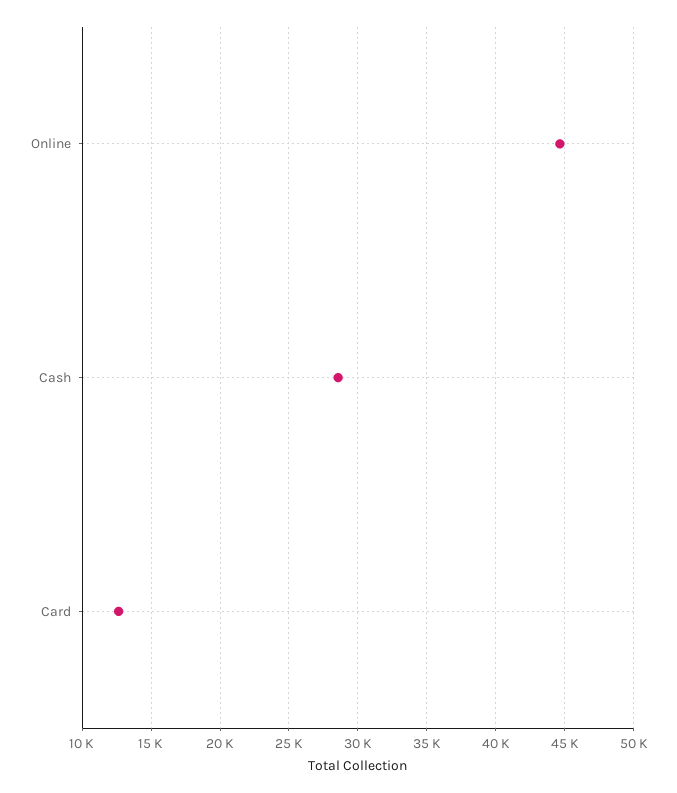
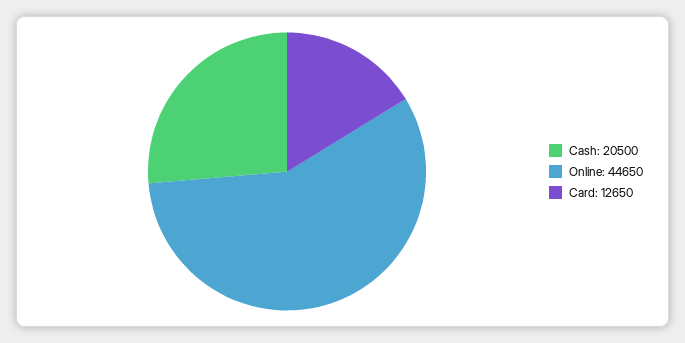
  {
    "Online": 44650,
-   "Cash": 28500,
+   "Cash": 20500,
    "Card": 12650
  }

